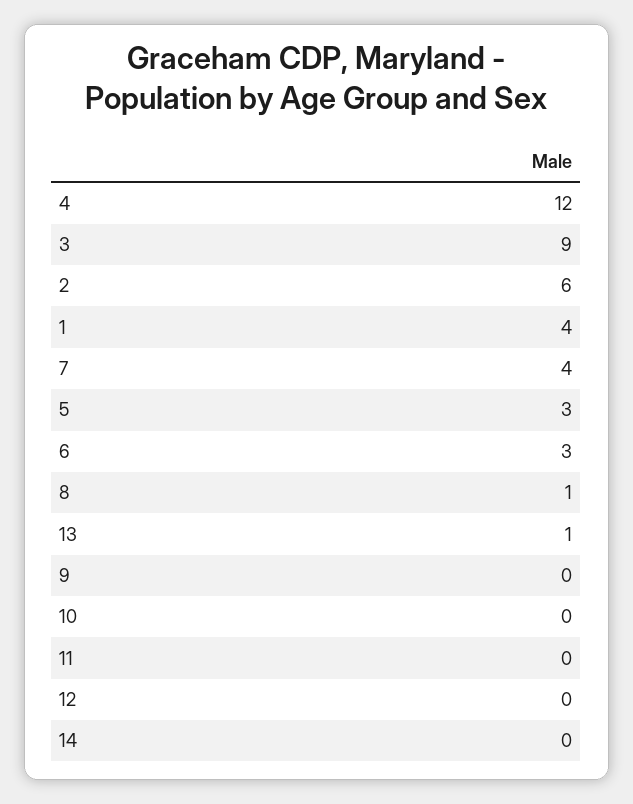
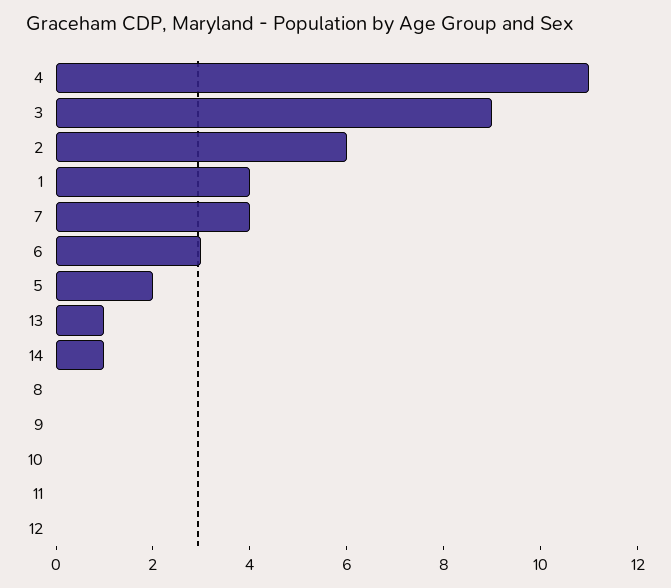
  {
-   "4": 12,
+   "4": 11,
    "3": 9,
    "2": 6,
    "1": 4,
    "7": 4,
-   "5": 3,
+   "5": 2,
    "6": 3,
-   "8": 1,
+   "8": 0,
    "13": 1,
    "9": 0,
    "10": 0,
    "11": 0,
    "12": 0,
-   "14": 0
+   "14": 1
  }

